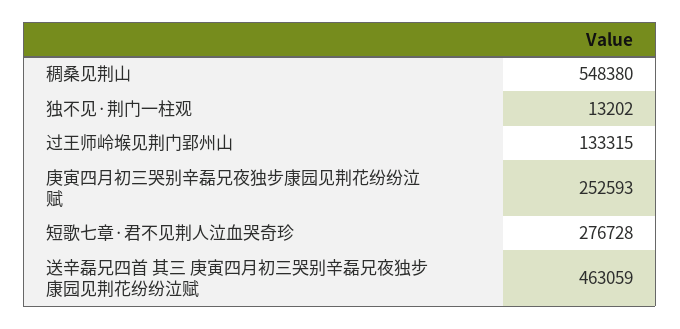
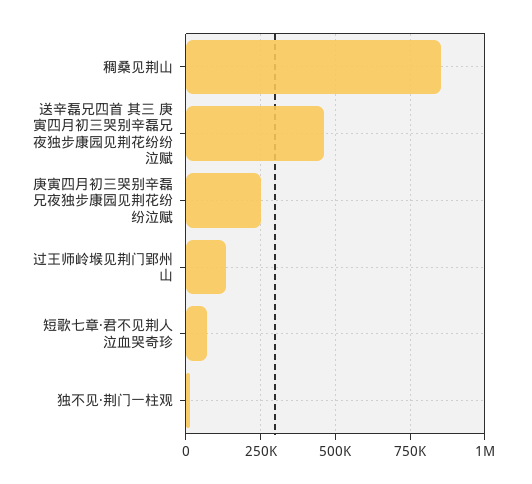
  {
-   "稠桑见荆山": 548380,
+   "稠桑见荆山": 850000,
    "独不见·荆门一柱观": 13202,
    "过王师岭堠见荆门郢州山": 133315,
    "庚寅四月初三哭别辛磊兄夜独步康园见荆花纷纷泣赋": 252593,
-   "短歌七章·君不见荆人泣血哭奇珍": 276728,
+   "短歌七章·君不见荆人泣血哭奇珍": 75000,
    "送辛磊兄四首 其三 庚寅四月初三哭别辛磊兄夜独步康园见荆花纷纷泣赋": 463059
  }

